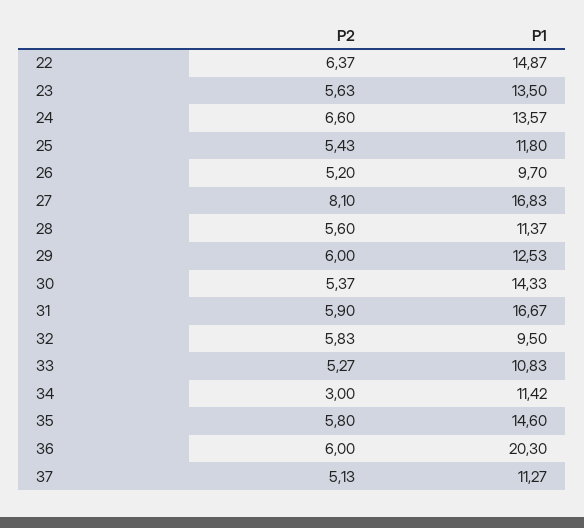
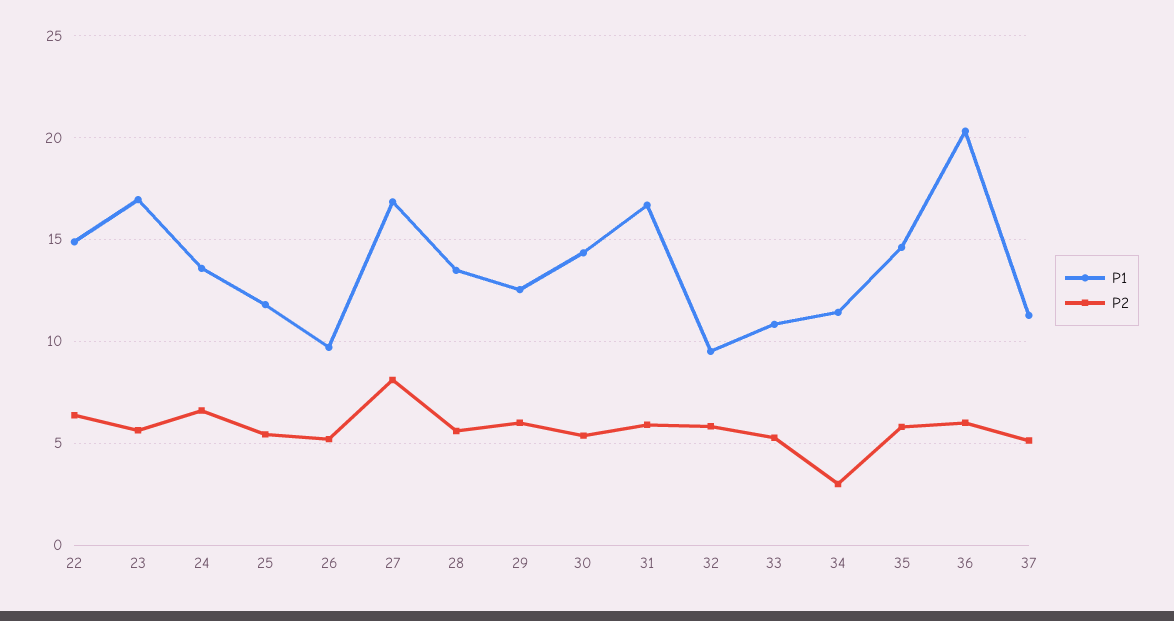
  {
    "P2": {
      "22": 6.37,
      "23": 5.63,
      "24": 6.6,
      "25": 5.43,
      "26": 5.2,
      "27": 8.1,
      "28": 5.6,
      "29": 6,
      "30": 5.37,
      "31": 5.9,
      "32": 5.83,
      "33": 5.27,
      "34": 3,
      "35": 5.8,
      "36": 6,
      "37": 5.13
    },
    "P1": {
      "22": 14.87,
-     "23": 13.5,
+     "23": 17,
      "24": 13.57,
      "25": 11.8,
      "26": 9.7,
      "27": 16.83,
-     "28": 11.37,
+     "28": 13.5,
      "29": 12.53,
      "30": 14.33,
      "31": 16.67,
      "32": 9.5,
      "33": 10.83,
      "34": 11.42,
      "35": 14.6,
      "36": 20.3,
      "37": 11.27
    }
  }

